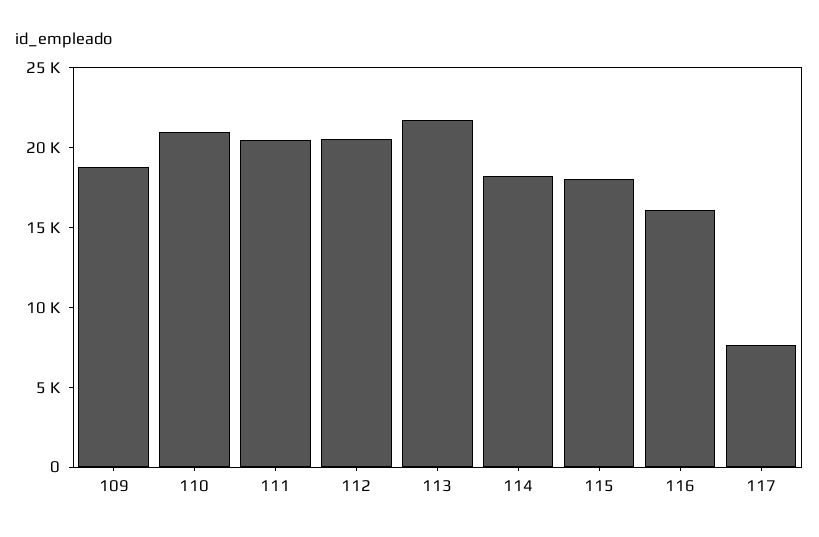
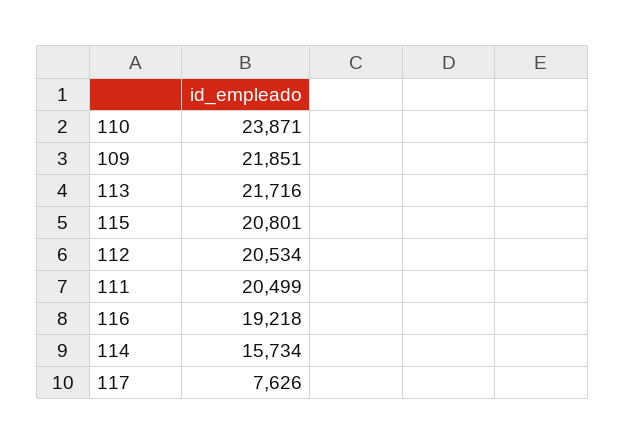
  {
-   "109": 19000,
+   "109": 21851,
-   "110": 21000,
+   "110": 23871,
    "111": 20499,
    "112": 20534,
    "113": 21716,
-   "114": 18000,
+   "114": 15734,
-   "115": 18000,
+   "115": 20801,
-   "116": 16000,
+   "116": 19218,
    "117": 7626
  }

